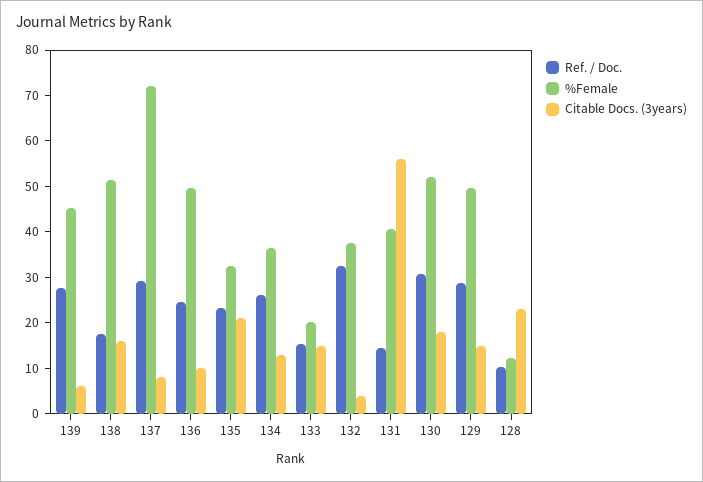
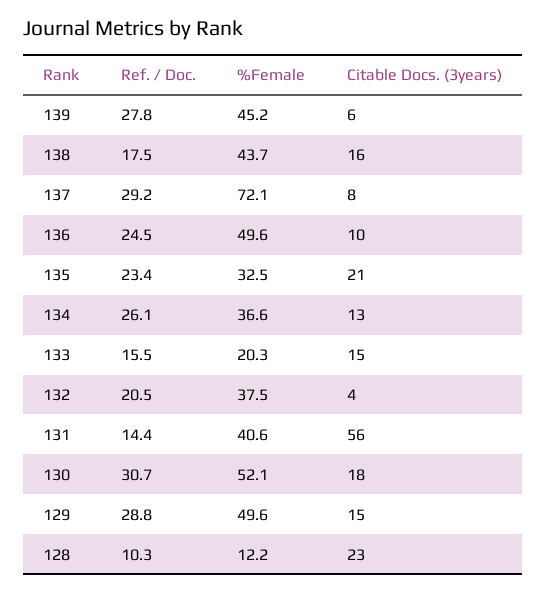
  {
    "Ref. / Doc.": {
      "139": 27.8,
      "138": 17.5,
      "137": 29.2,
      "136": 24.5,
      "135": 23.4,
      "134": 26.1,
      "133": 15.5,
-     "132": 32,
+     "132": 20.5,
      "131": 14.4,
      "130": 30.7,
      "129": 28.8,
      "128": 10.3
    },
    "%Female": {
      "139": 45.2,
-     "138": 52,
+     "138": 43.7,
      "137": 72.1,
      "136": 49.6,
      "135": 32.5,
      "134": 36.6,
      "133": 20.3,
      "132": 37.5,
      "131": 40.6,
      "130": 52.1,
      "129": 49.6,
      "128": 12.2
    },
    "Citable Docs. (3years)": {
      "139": 6,
      "138": 16,
      "137": 8,
      "136": 10,
      "135": 21,
      "134": 13,
      "133": 15,
      "132": 4,
      "131": 56,
      "130": 18,
      "129": 15,
      "128": 23
    }
  }

